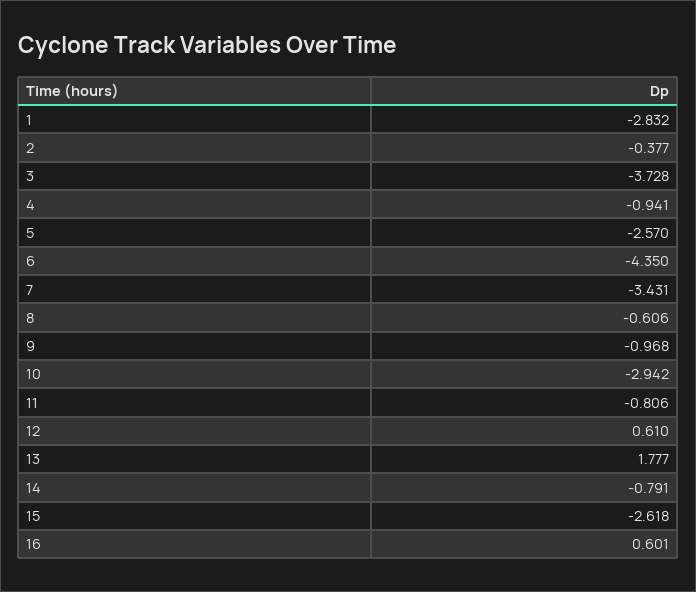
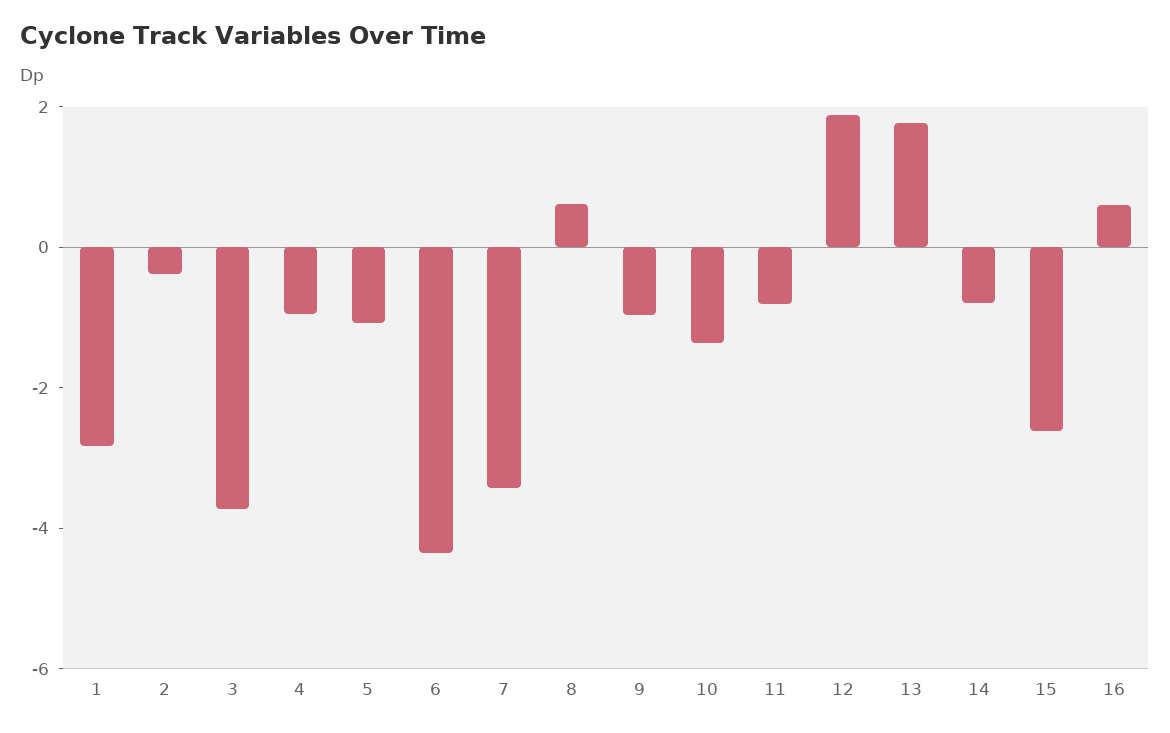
  {
    "1": -2.832,
    "2": -0.377,
    "3": -3.728,
    "4": -0.941,
-   "5": -2.57,
+   "5": -1,
    "6": -4.35,
    "7": -3.431,
-   "8": -0.606,
+   "8": 0.5,
    "9": -0.968,
-   "10": -2.942,
+   "10": -1.5,
    "11": -0.806,
-   "12": 0.61,
+   "12": 2,
    "13": 1.777,
    "14": -0.791,
    "15": -2.618,
    "16": 0.601
  }

